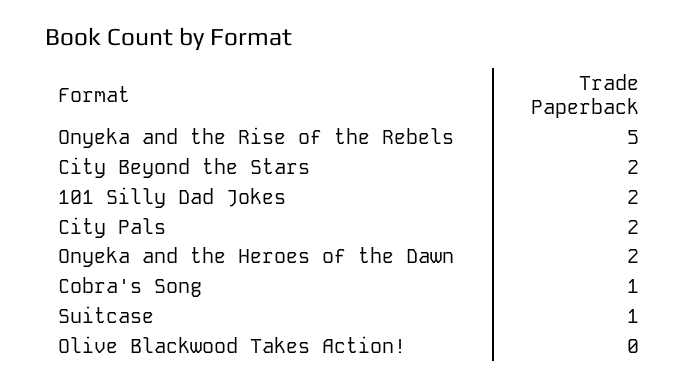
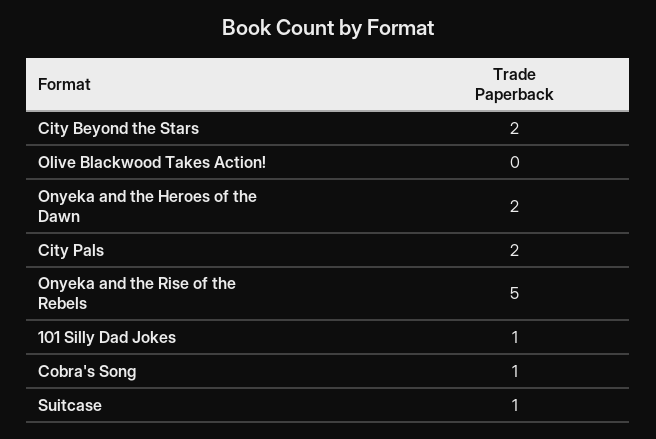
  {
    "Onyeka and the Rise of the Rebels": 5,
    "City Beyond the Stars": 2,
-   "101 Silly Dad Jokes": 2,
+   "101 Silly Dad Jokes": 1,
    "City Pals": 2,
    "Onyeka and the Heroes of the Dawn": 2,
    "Cobra's Song": 1,
    "Suitcase": 1,
    "Olive Blackwood Takes Action!": 0
  }

